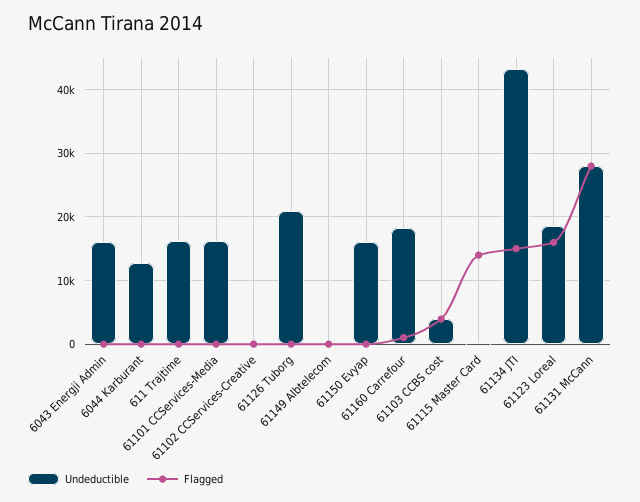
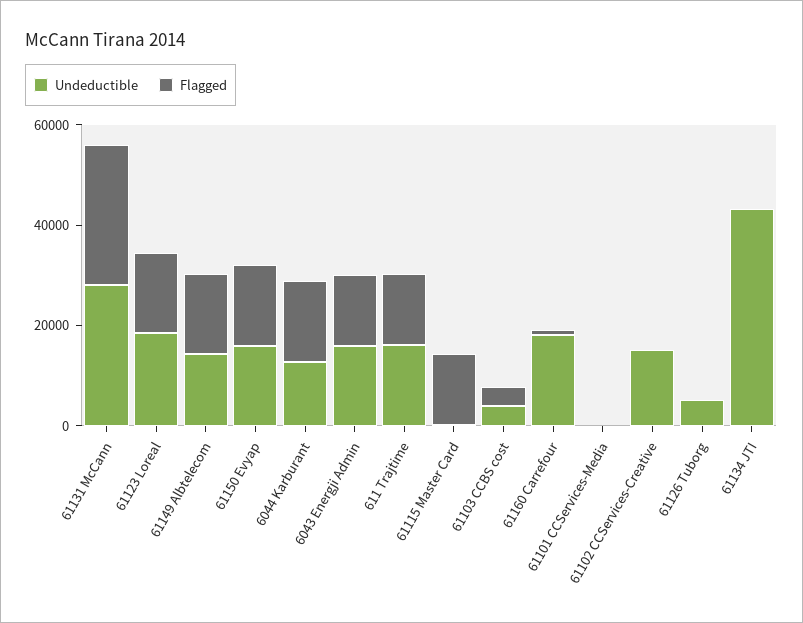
  {
    "Undeductible": {
      "6043 Energji Admin": 16000,
      "6044 Karburant": 13000,
      "611 Trajtime": 16000,
-     "61101 CCServices-Media": 16000,
+     "61101 CCServices-Media": 0,
-     "61102 CCServices-Creative": 0,
+     "61102 CCServices-Creative": 15000,
-     "61126 Tuborg": 21000,
+     "61126 Tuborg": 5000,
-     "61149 Albtelecom": 0,
+     "61149 Albtelecom": 15000,
      "61150 Evyap": 16000,
      "61160 Carrefour": 18000,
      "61103 CCBS cost": 4000,
      "61115 Master Card": 0,
      "61134 JTI": 43000,
      "61123 Loreal": 19000,
      "61131 McCann": 28000
    },
    "Flagged": {
-     "6043 Energji Admin": 0,
+     "6043 Energji Admin": 15000,
-     "6044 Karburant": 0,
+     "6044 Karburant": 15000,
-     "611 Trajtime": 0,
+     "611 Trajtime": 15000,
      "61101 CCServices-Media": 0,
      "61102 CCServices-Creative": 0,
      "61126 Tuborg": 0,
-     "61149 Albtelecom": 0,
+     "61149 Albtelecom": 15000,
-     "61150 Evyap": 0,
+     "61150 Evyap": 15000,
      "61160 Carrefour": 1000,
      "61103 CCBS cost": 4000,
      "61115 Master Card": 14000,
-     "61134 JTI": 15000,
+     "61134 JTI": 0,
      "61123 Loreal": 16000,
      "61131 McCann": 28000
    }
  }

